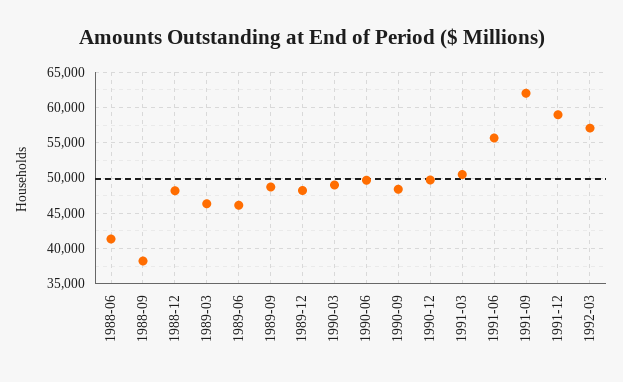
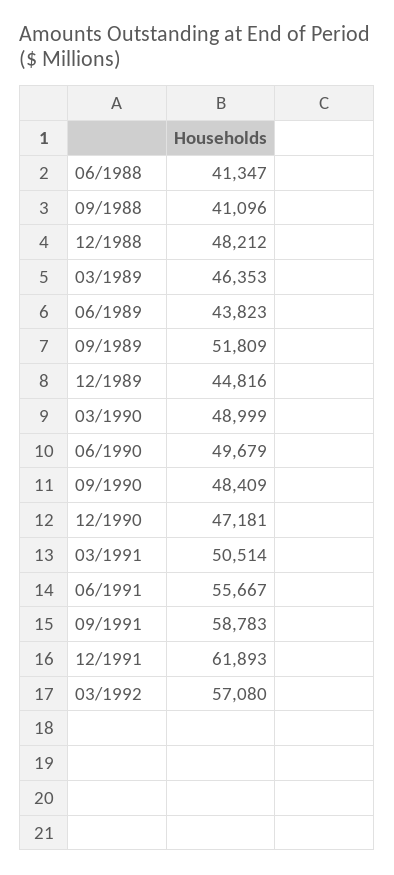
  {
    "1988-06": 41347,
-   "1988-09": 38000,
+   "1988-09": 41096,
    "1988-12": 48212,
    "1989-03": 46353,
-   "1989-06": 46000,
+   "1989-06": 43823,
-   "1989-09": 49000,
+   "1989-09": 51809,
-   "1989-12": 48000,
+   "1989-12": 44816,
    "1990-03": 48999,
    "1990-06": 49679,
    "1990-09": 48409,
-   "1990-12": 50000,
+   "1990-12": 47181,
    "1991-03": 50514,
    "1991-06": 55667,
-   "1991-09": 62000,
+   "1991-09": 58783,
-   "1991-12": 59000,
+   "1991-12": 61893,
    "1992-03": 57080
  }

